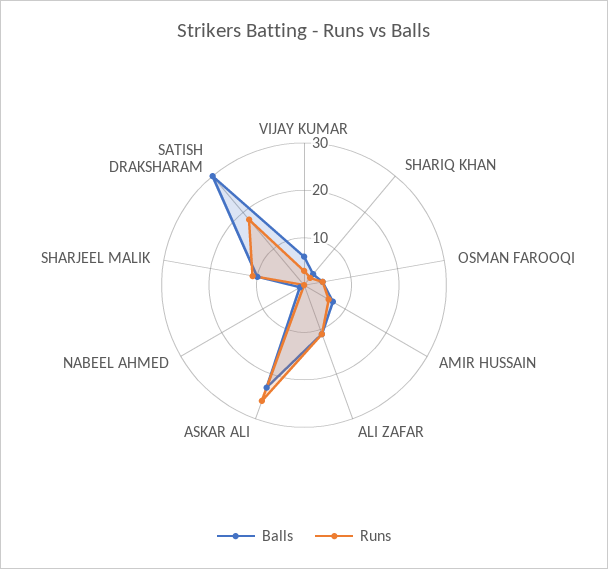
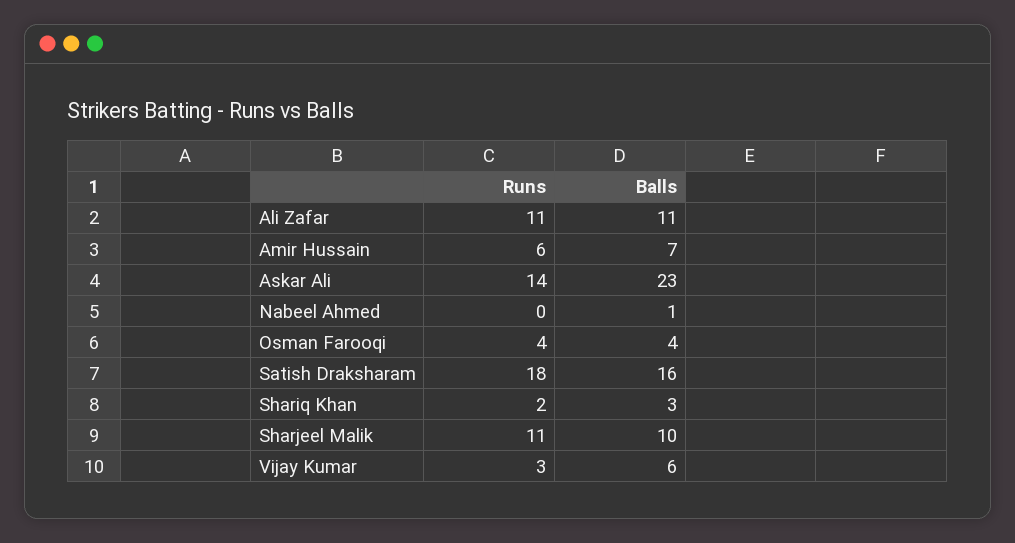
  {
    "Balls": {
      "VIJAY KUMAR": 6,
      "SHARIQ KHAN": 3,
      "OSMAN FAROOQI": 4,
      "AMIR HUSSAIN": 7,
      "ALI ZAFAR": 11,
      "ASKAR ALI": 23,
      "NABEEL AHMED": 1,
      "SHARJEEL MALIK": 10,
-     "SATISH DRAKSHARAM": 30
+     "SATISH DRAKSHARAM": 16
    },
    "Runs": {
      "VIJAY KUMAR": 3,
      "SHARIQ KHAN": 2,
      "OSMAN FAROOQI": 4,
      "AMIR HUSSAIN": 6,
      "ALI ZAFAR": 11,
-     "ASKAR ALI": 25,
+     "ASKAR ALI": 14,
      "NABEEL AHMED": 0,
      "SHARJEEL MALIK": 11,
      "SATISH DRAKSHARAM": 18
    }
  }

